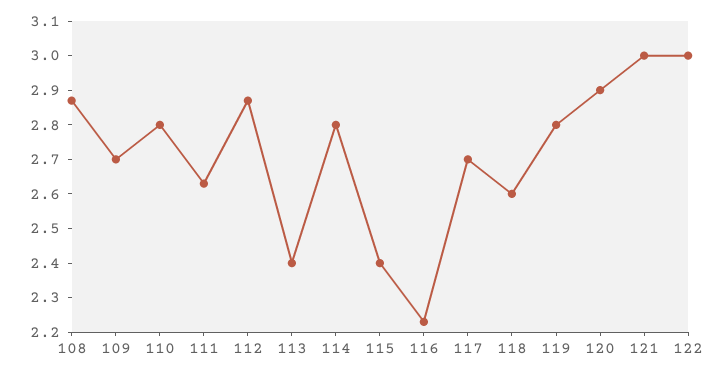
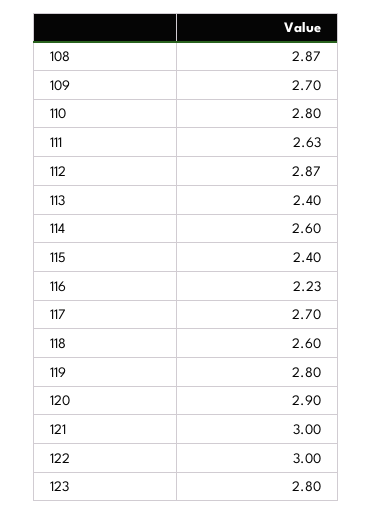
  {
    "108": 2.87,
    "109": 2.7,
    "110": 2.8,
    "111": 2.63,
    "112": 2.87,
    "113": 2.4,
-   "114": 2.8,
+   "114": 2.6,
    "115": 2.4,
    "116": 2.23,
    "117": 2.7,
    "118": 2.6,
    "119": 2.8,
    "120": 2.9,
    "121": 3,
-   "122": 3
+   "122": 3,
+   "123": 2.8
  }

